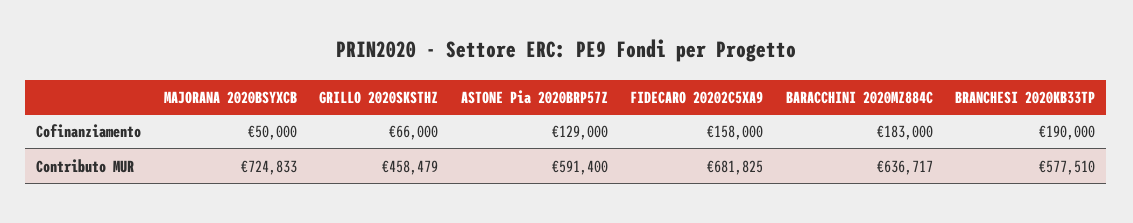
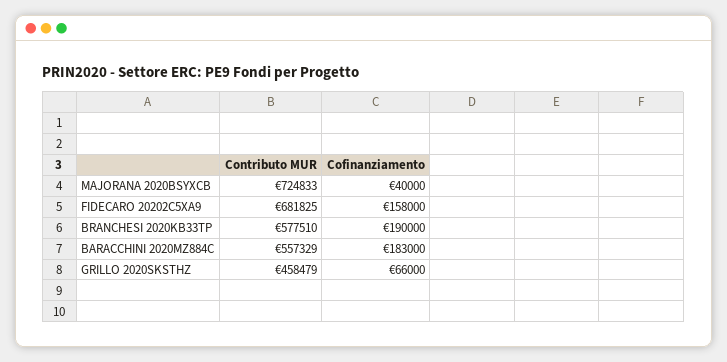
  {
    "MAJORANA 2020BSYXCB": {
-     "Cofinanziamento": 50000,
+     "Cofinanziamento": 40000,
      "Contributo MUR": 724833
    },
    "GRILLO 2020SKSTHZ": {
      "Cofinanziamento": 66000,
      "Contributo MUR": 458479
    },
-   "ASTONE Pia 2020BRP57Z": {
-     "Cofinanziamento": 129000,
-     "Contributo MUR": 591400
-   },
    "FIDECARO 20202C5XA9": {
      "Cofinanziamento": 158000,
      "Contributo MUR": 681825
    },
    "BARACCHINI 2020MZ884C": {
      "Cofinanziamento": 183000,
-     "Contributo MUR": 636717
+     "Contributo MUR": 557329
    },
    "BRANCHESI 2020KB33TP": {
      "Cofinanziamento": 190000,
      "Contributo MUR": 577510
    }
  }

